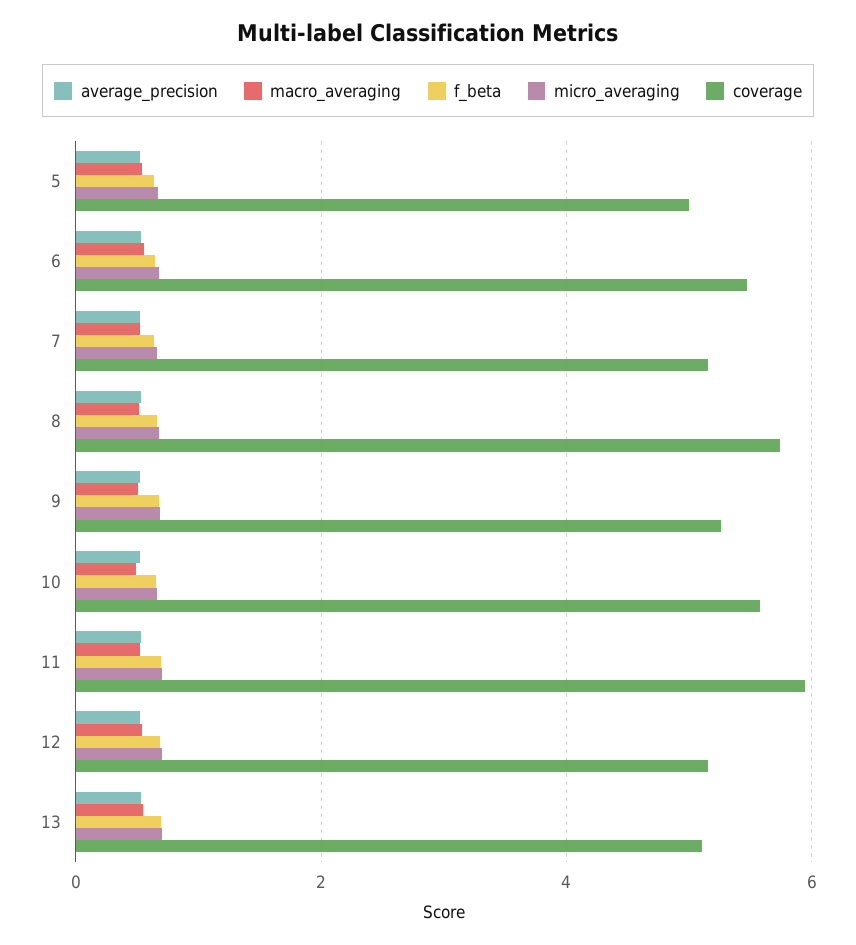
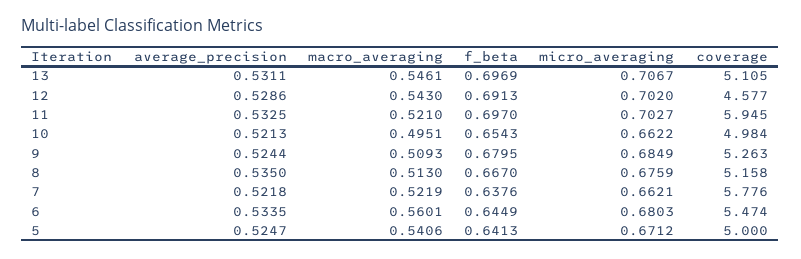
  {
    "average_precision": {
      "5": 0.5247,
      "6": 0.5335,
      "7": 0.5218,
      "8": 0.535,
      "9": 0.5244,
      "10": 0.5213,
      "11": 0.5325,
      "12": 0.5286,
      "13": 0.5311
    },
    "macro_averaging": {
      "5": 0.5406,
      "6": 0.5601,
      "7": 0.5219,
      "8": 0.513,
      "9": 0.5093,
      "10": 0.4951,
      "11": 0.521,
      "12": 0.543,
      "13": 0.5461
    },
    "f_beta": {
      "5": 0.6413,
      "6": 0.6449,
      "7": 0.6376,
      "8": 0.667,
      "9": 0.6795,
      "10": 0.6543,
      "11": 0.697,
      "12": 0.6913,
      "13": 0.6969
    },
    "micro_averaging": {
      "5": 0.6712,
      "6": 0.6803,
      "7": 0.6621,
      "8": 0.6759,
      "9": 0.6849,
      "10": 0.6622,
      "11": 0.7027,
      "12": 0.702,
      "13": 0.7067
    },
    "coverage": {
      "5": 5,
      "6": 5.474,
-     "7": 5.2,
+     "7": 5.776,
-     "8": 5.8,
+     "8": 5.158,
      "9": 5.263,
-     "10": 5.6,
+     "10": 4.984,
      "11": 5.945,
-     "12": 5.2,
+     "12": 4.577,
      "13": 5.105
    }
  }

